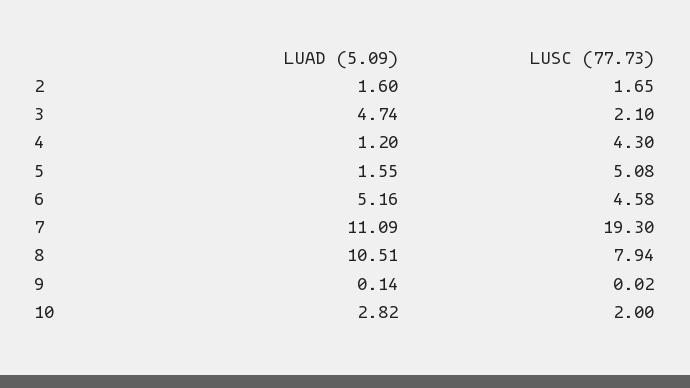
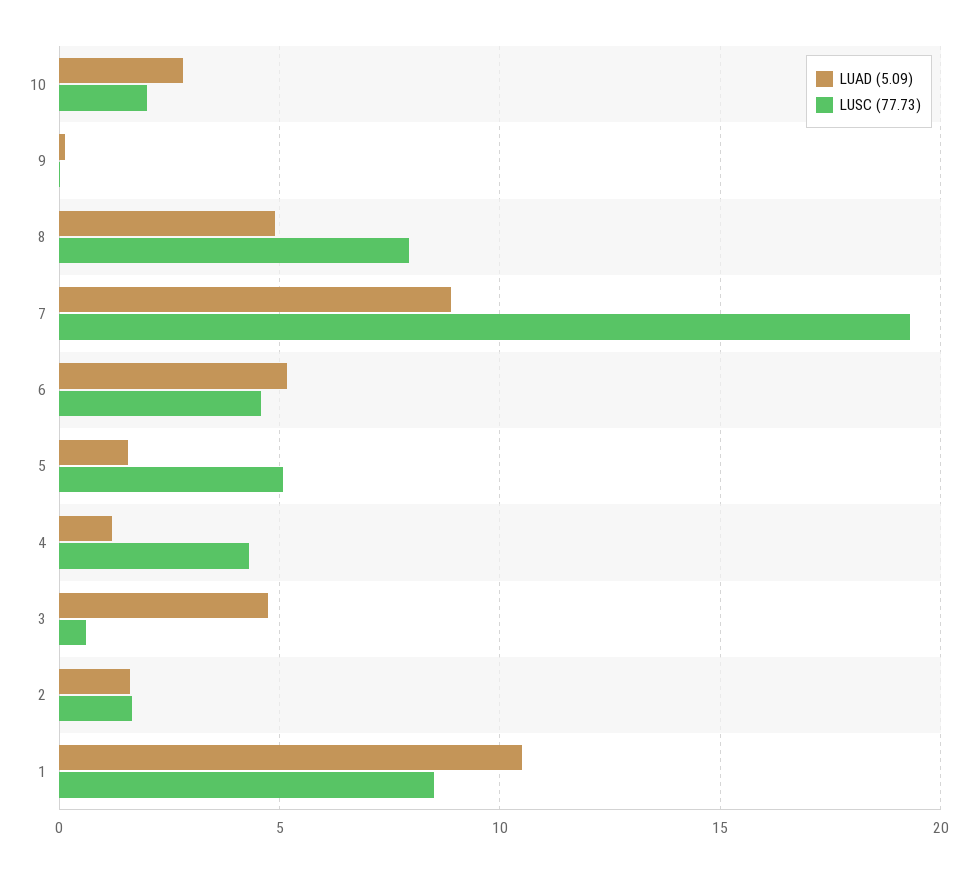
  {
    "LUAD (5.09)": {
      "2": 1.6,
      "3": 4.74,
      "4": 1.2,
      "5": 1.55,
      "6": 5.16,
-     "7": 11.09,
+     "7": 9,
-     "8": 10.51,
+     "8": 5,
      "9": 0.14,
-     "10": 2.82
+     "10": 2.82,
+     "1": 10.5
    },
    "LUSC (77.73)": {
      "2": 1.65,
-     "3": 2.1,
+     "3": 0.5,
      "4": 4.3,
      "5": 5.08,
      "6": 4.58,
      "7": 19.3,
      "8": 7.94,
      "9": 0.02,
-     "10": 2
+     "10": 2,
+     "1": 8.5
    }
  }

